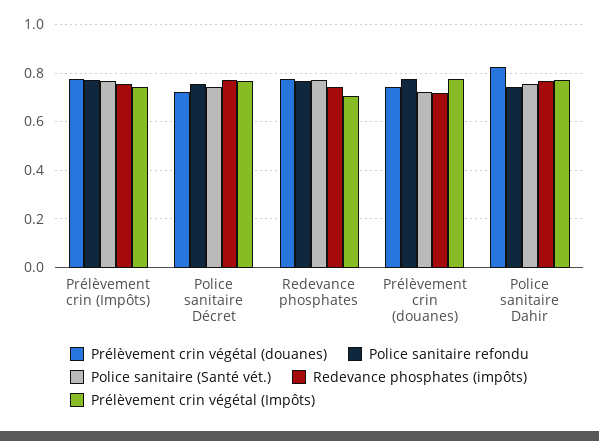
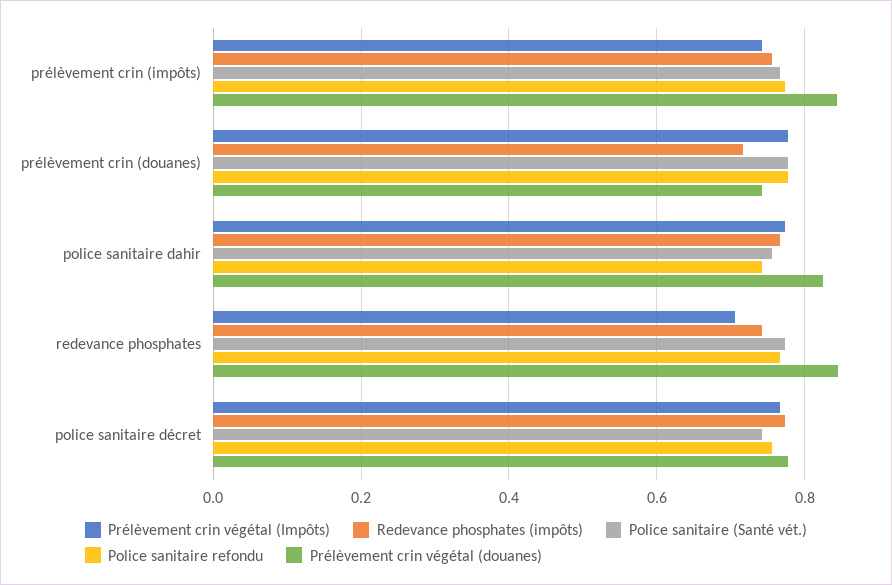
  {
    "Prélèvement crin végétal (douanes)": {
-     "Prélèvement crin (Impôts)": 0.775,
+     "Prélèvement crin (Impôts)": 0.84,
-     "Police sanitaire Décret": 0.725,
+     "Police sanitaire Décret": 0.78,
-     "Redevance phosphates": 0.775,
+     "Redevance phosphates": 0.84,
      "Prélèvement crin (douanes)": 0.74,
      "Police sanitaire Dahir": 0.82
    },
    "Police sanitaire refondu": {
      "Prélèvement crin (Impôts)": 0.78,
      "Police sanitaire Décret": 0.76,
      "Redevance phosphates": 0.76,
      "Prélèvement crin (douanes)": 0.78,
      "Police sanitaire Dahir": 0.74
    },
    "Police sanitaire (Santé vét.)": {
      "Prélèvement crin (Impôts)": 0.76,
      "Police sanitaire Décret": 0.74,
      "Redevance phosphates": 0.78,
-     "Prélèvement crin (douanes)": 0.725,
+     "Prélèvement crin (douanes)": 0.78,
      "Police sanitaire Dahir": 0.76
    },
    "Redevance phosphates (impôts)": {
      "Prélèvement crin (Impôts)": 0.76,
      "Police sanitaire Décret": 0.78,
      "Redevance phosphates": 0.74,
      "Prélèvement crin (douanes)": 0.72,
      "Police sanitaire Dahir": 0.76
    },
    "Prélèvement crin végétal (Impôts)": {
      "Prélèvement crin (Impôts)": 0.74,
      "Police sanitaire Décret": 0.76,
      "Redevance phosphates": 0.7,
      "Prélèvement crin (douanes)": 0.78,
      "Police sanitaire Dahir": 0.78
    }
  }

